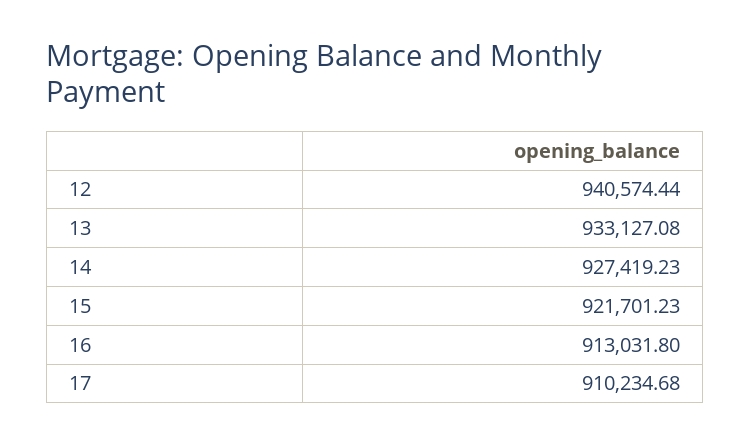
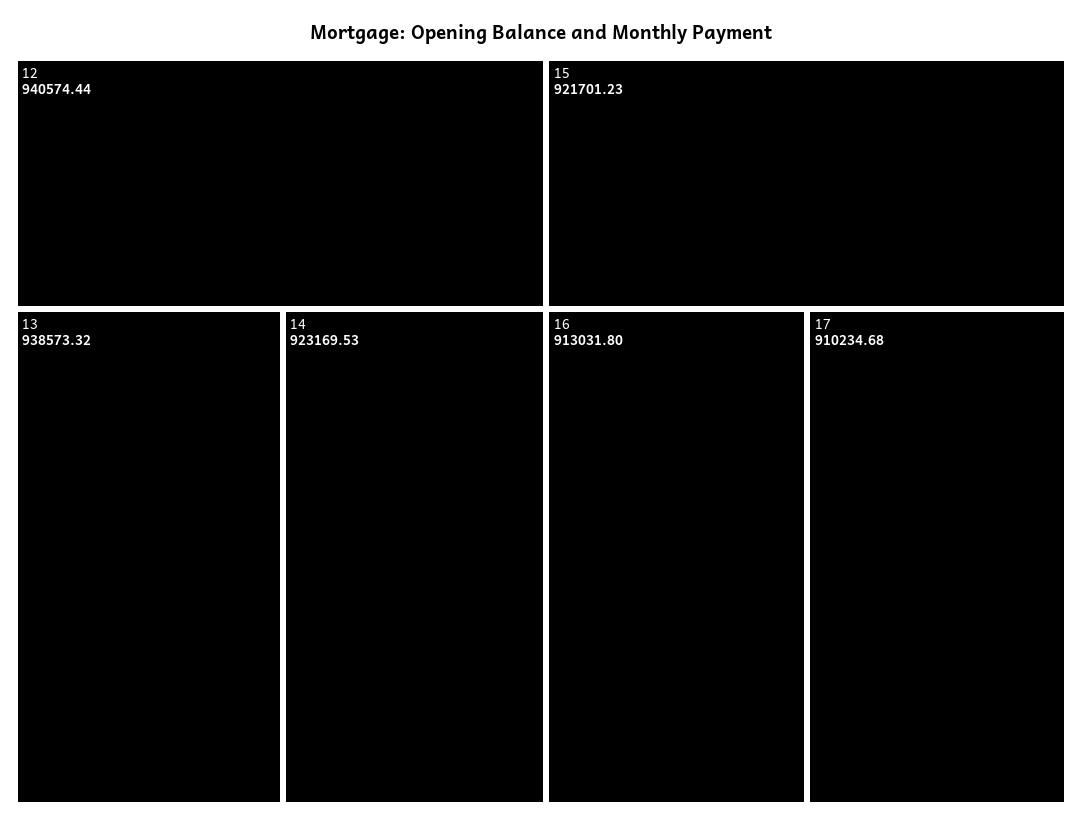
  {
    "12": 940574.44,
-   "13": 933127.08,
+   "13": 938573.32,
-   "14": 927419.23,
+   "14": 923169.53,
    "15": 921701.23,
    "16": 913031.8,
    "17": 910234.68
  }

